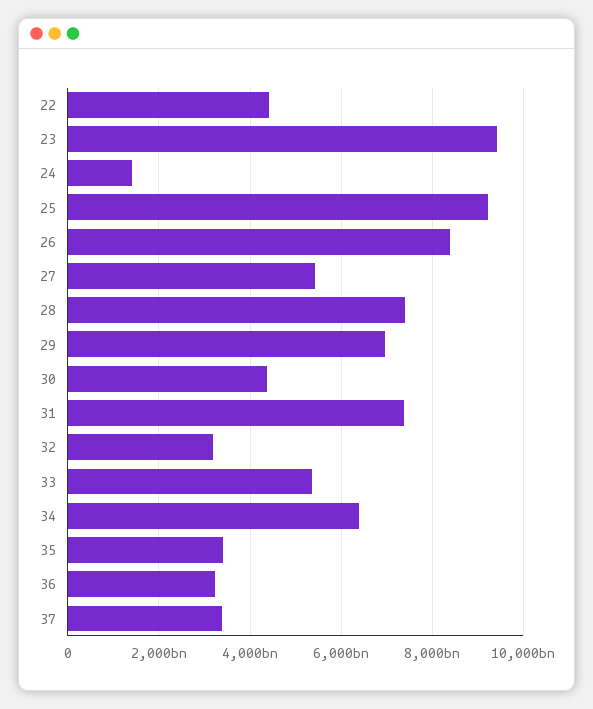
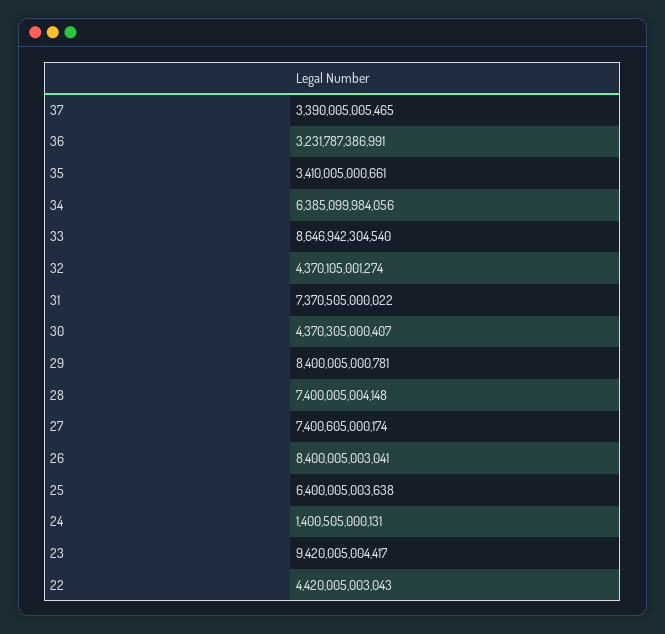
  {
    "22": 4420005003043,
    "23": 9420005004417,
    "24": 1400505000131,
-   "25": 9200000000000,
+   "25": 6400005003638,
    "26": 8400005003041,
-   "27": 5400000000000,
+   "27": 7400605000174,
    "28": 7400005004148,
-   "29": 7000000000000,
+   "29": 8400005000781,
    "30": 4370305000407,
    "31": 7370505000022,
-   "32": 3200000000000,
+   "32": 4370105001274,
-   "33": 5400000000000,
+   "33": 8646942304540,
    "34": 6385099984056,
    "35": 3410005000661,
    "36": 3231787386991,
    "37": 3390005005465
  }

